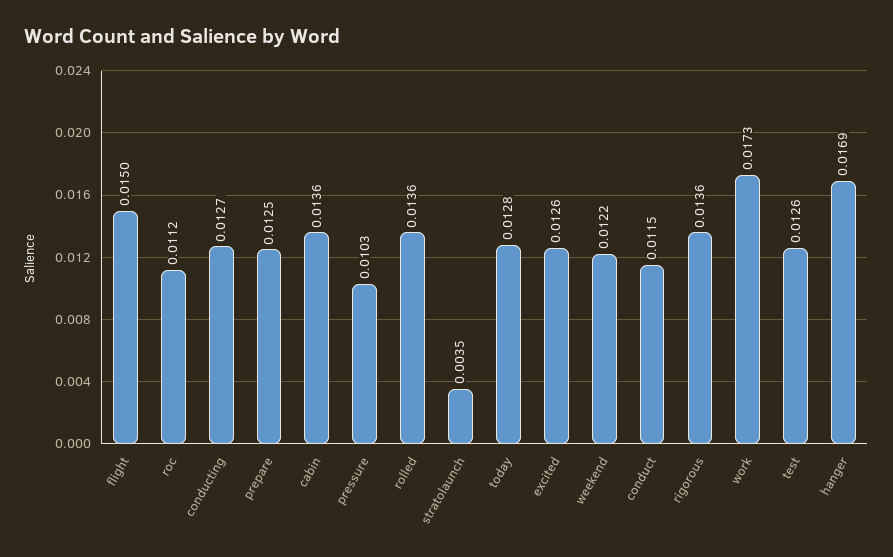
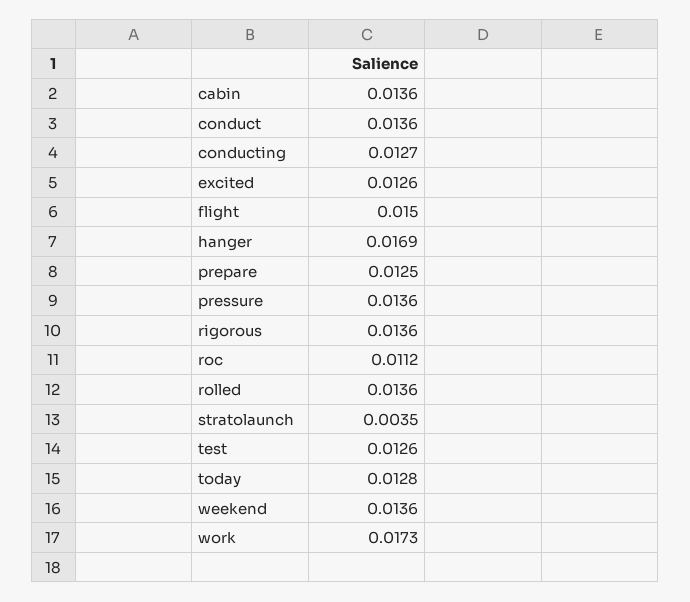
  {
    "flight": 0.015,
    "roc": 0.0112,
    "conducting": 0.0127,
    "prepare": 0.0125,
    "cabin": 0.0136,
-   "pressure": 0.0103,
+   "pressure": 0.0136,
    "rolled": 0.0136,
    "stratolaunch": 0.0035,
    "today": 0.0128,
    "excited": 0.0126,
-   "weekend": 0.0122,
+   "weekend": 0.0136,
-   "conduct": 0.0115,
+   "conduct": 0.0136,
    "rigorous": 0.0136,
    "work": 0.0173,
    "test": 0.0126,
    "hanger": 0.0169
  }

